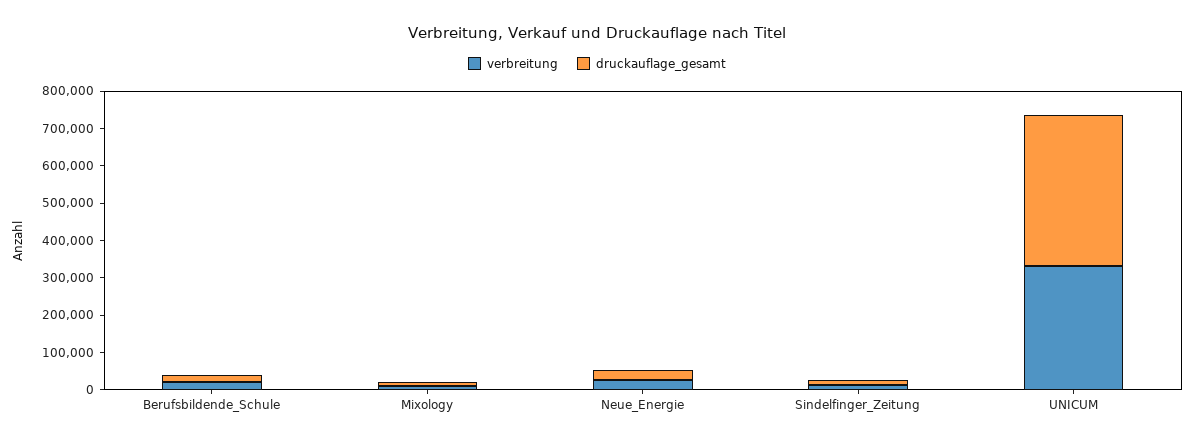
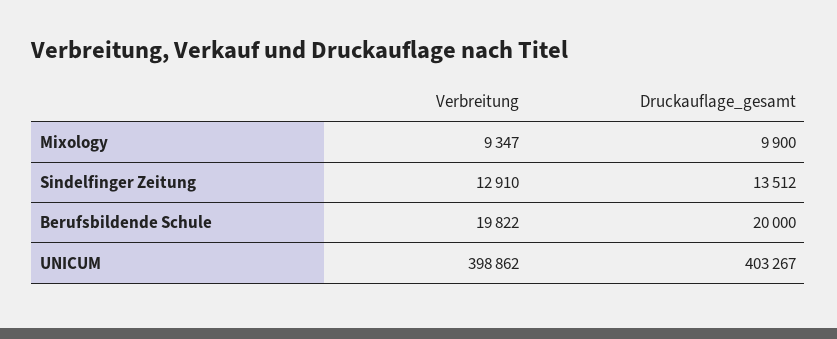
  {
    "verbreitung": {
      "Berufsbildende_Schule": 19822,
      "Mixology": 9347,
-     "Neue_Energie": 25000,
      "Sindelfinger_Zeitung": 12910,
-     "UNICUM": 325000
+     "UNICUM": 398862
    },
    "druckauflage_gesamt": {
      "Berufsbildende_Schule": 20000,
      "Mixology": 9900,
-     "Neue_Energie": 25000,
      "Sindelfinger_Zeitung": 13512,
      "UNICUM": 403267
    }
  }

